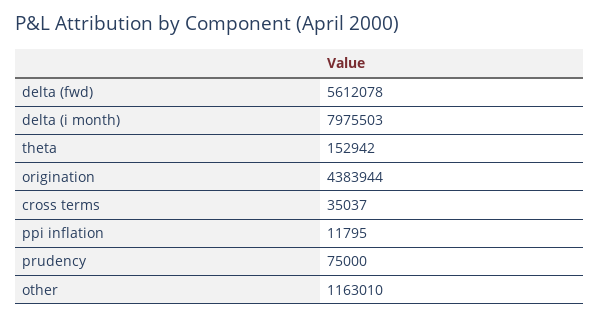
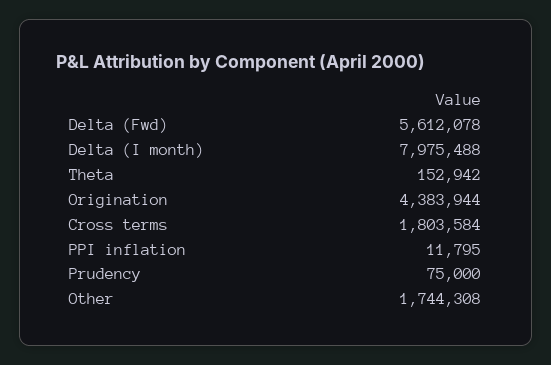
  {
    "delta (fwd)": 5612078,
-   "delta (i month)": 7975503,
+   "delta (i month)": 7975488,
    "theta": 152942,
    "origination": 4383944,
-   "cross terms": 35037,
+   "cross terms": 1803584,
    "ppi inflation": 11795,
    "prudency": 75000,
-   "other": 1163010
+   "other": 1744308
  }

